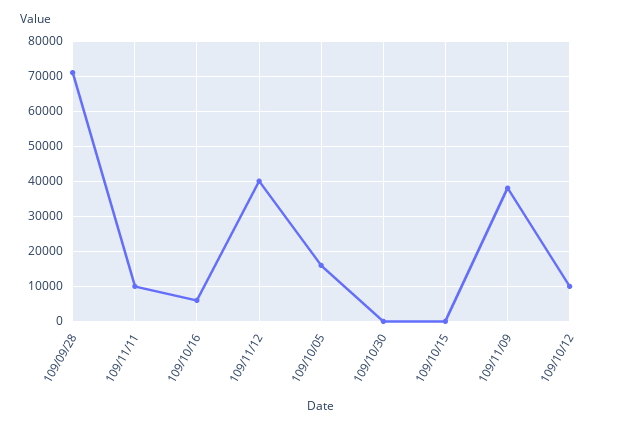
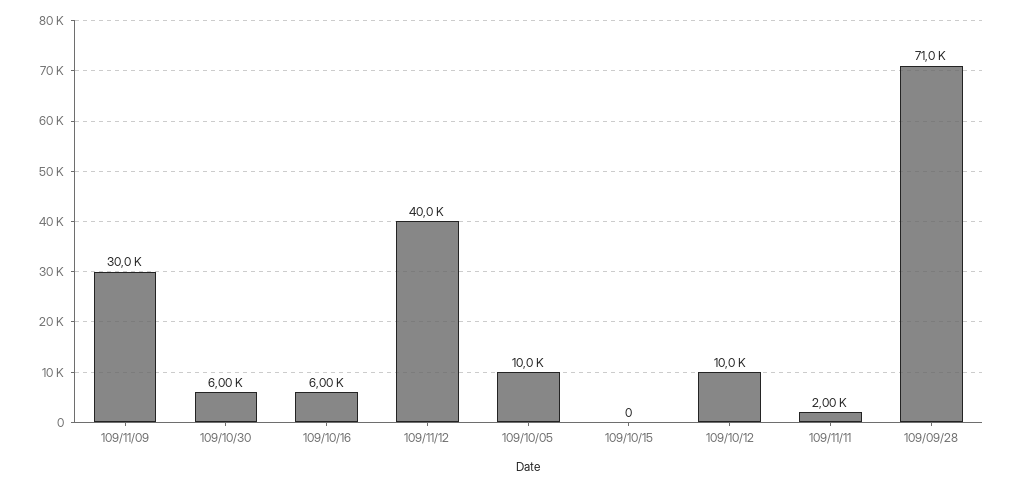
  {
    "109/09/28": 71000,
-   "109/11/11": 10000,
+   "109/11/11": 2000,
    "109/10/16": 6000,
    "109/11/12": 40000,
-   "109/10/05": 16000,
+   "109/10/05": 10000,
-   "109/10/30": 0,
+   "109/10/30": 6000,
    "109/10/15": 0,
-   "109/11/09": 38000,
+   "109/11/09": 30000,
    "109/10/12": 10000
  }

